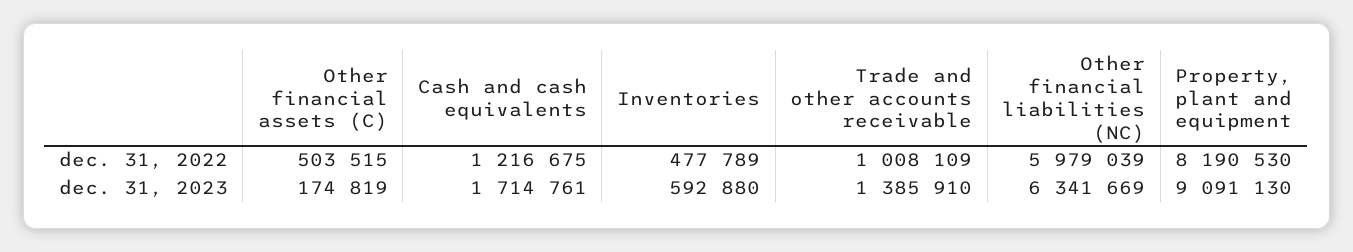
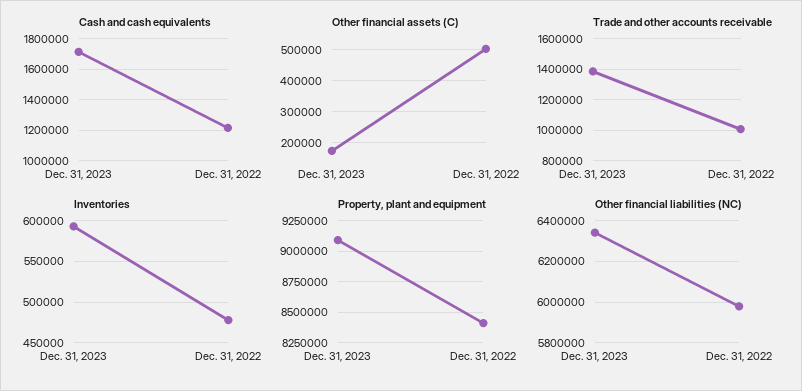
  {
    "Other financial assets (C)": {
      "dec. 31, 2022": 503515,
      "dec. 31, 2023": 174819
    },
    "Cash and cash equivalents": {
      "dec. 31, 2022": 1216675,
      "dec. 31, 2023": 1714761
    },
    "Inventories": {
      "dec. 31, 2022": 477789,
      "dec. 31, 2023": 592880
    },
    "Trade and other accounts receivable": {
      "dec. 31, 2022": 1008109,
      "dec. 31, 2023": 1385910
    },
    "Other financial liabilities (NC)": {
      "dec. 31, 2022": 5979039,
      "dec. 31, 2023": 6341669
    },
    "Property, plant and equipment": {
-     "dec. 31, 2022": 8190530,
+     "dec. 31, 2022": 8400000,
      "dec. 31, 2023": 9091130
    }
  }

